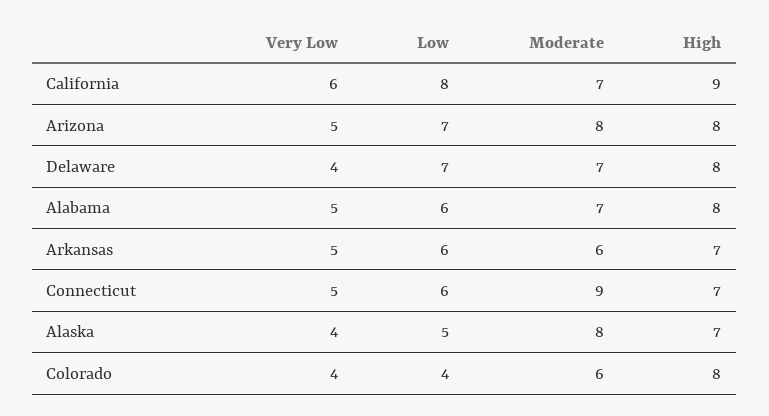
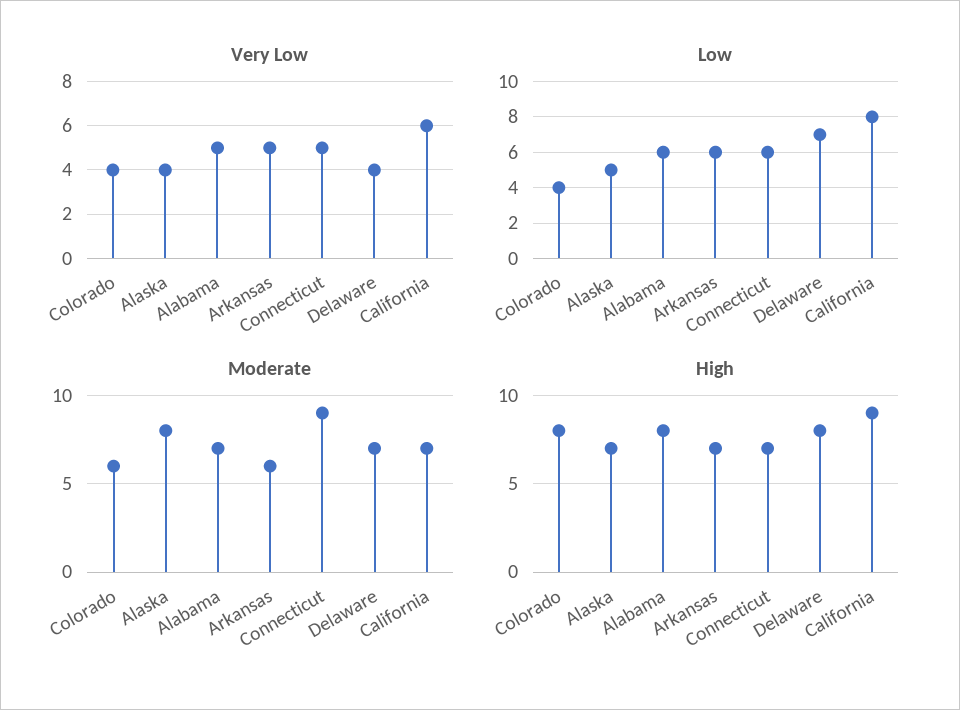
  {
    "Very Low": {
      "California": 6,
-     "Arizona": 5,
      "Delaware": 4,
      "Alabama": 5,
      "Arkansas": 5,
      "Connecticut": 5,
      "Alaska": 4,
      "Colorado": 4
    },
    "Low": {
      "California": 8,
-     "Arizona": 7,
      "Delaware": 7,
      "Alabama": 6,
      "Arkansas": 6,
      "Connecticut": 6,
      "Alaska": 5,
      "Colorado": 4
    },
    "Moderate": {
      "California": 7,
-     "Arizona": 8,
      "Delaware": 7,
      "Alabama": 7,
      "Arkansas": 6,
      "Connecticut": 9,
      "Alaska": 8,
      "Colorado": 6
    },
    "High": {
      "California": 9,
-     "Arizona": 8,
      "Delaware": 8,
      "Alabama": 8,
      "Arkansas": 7,
      "Connecticut": 7,
      "Alaska": 7,
      "Colorado": 8
    }
  }

